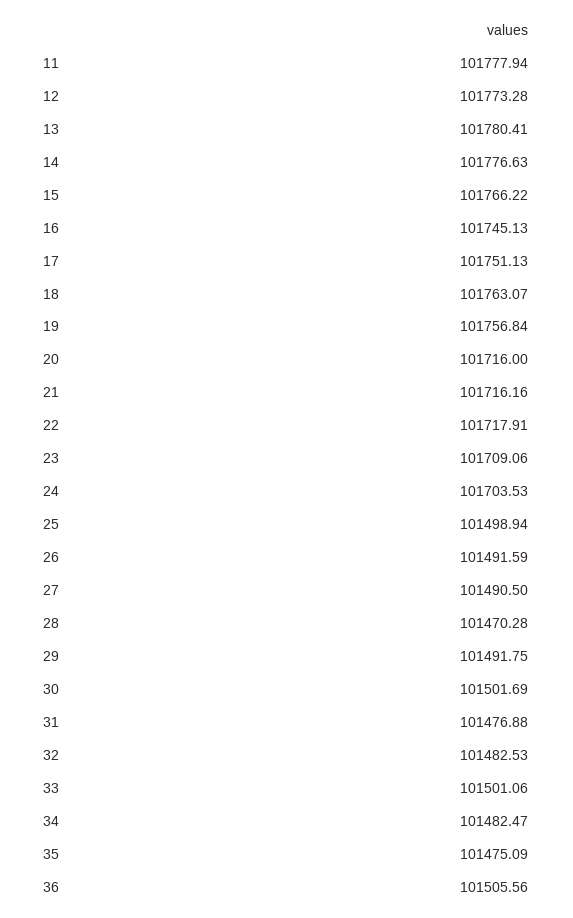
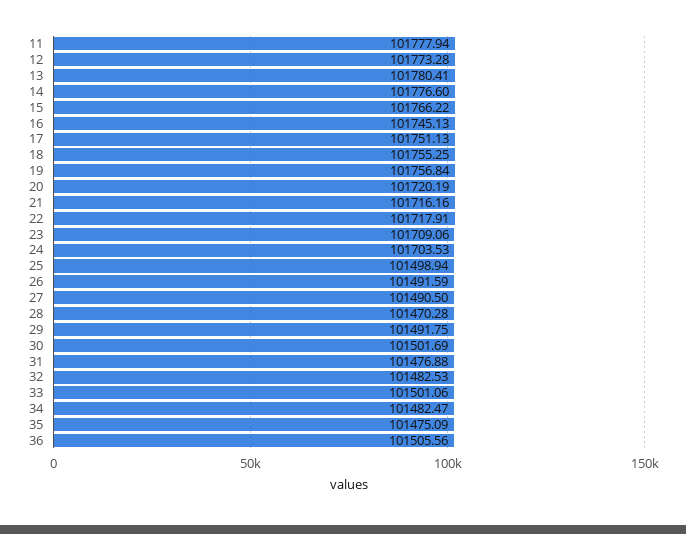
  {
    "11": 101777.94,
    "12": 101773.28,
    "13": 101780.41,
-   "14": 101776.63,
+   "14": 101776.6,
    "15": 101766.22,
    "16": 101745.13,
    "17": 101751.13,
-   "18": 101763.07,
+   "18": 101755.25,
    "19": 101756.84,
-   "20": 101716,
+   "20": 101720.19,
    "21": 101716.16,
    "22": 101717.91,
    "23": 101709.06,
    "24": 101703.53,
    "25": 101498.94,
    "26": 101491.59,
    "27": 101490.5,
    "28": 101470.28,
    "29": 101491.75,
    "30": 101501.69,
    "31": 101476.88,
    "32": 101482.53,
    "33": 101501.06,
    "34": 101482.47,
    "35": 101475.09,
    "36": 101505.56
  }

